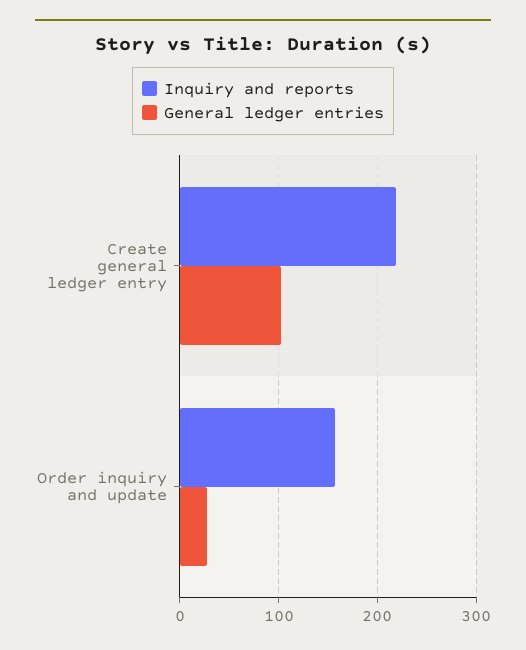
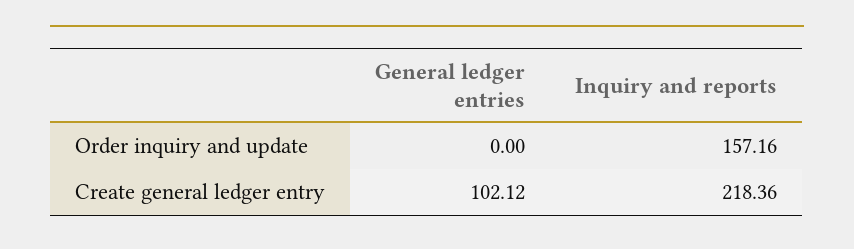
  {
    "Inquiry and reports": {
      "Create general ledger entry": 218.36,
      "Order inquiry and update": 157.16
    },
    "General ledger entries": {
      "Create general ledger entry": 102.12,
-     "Order inquiry and update": 30
+     "Order inquiry and update": 0
    }
  }

